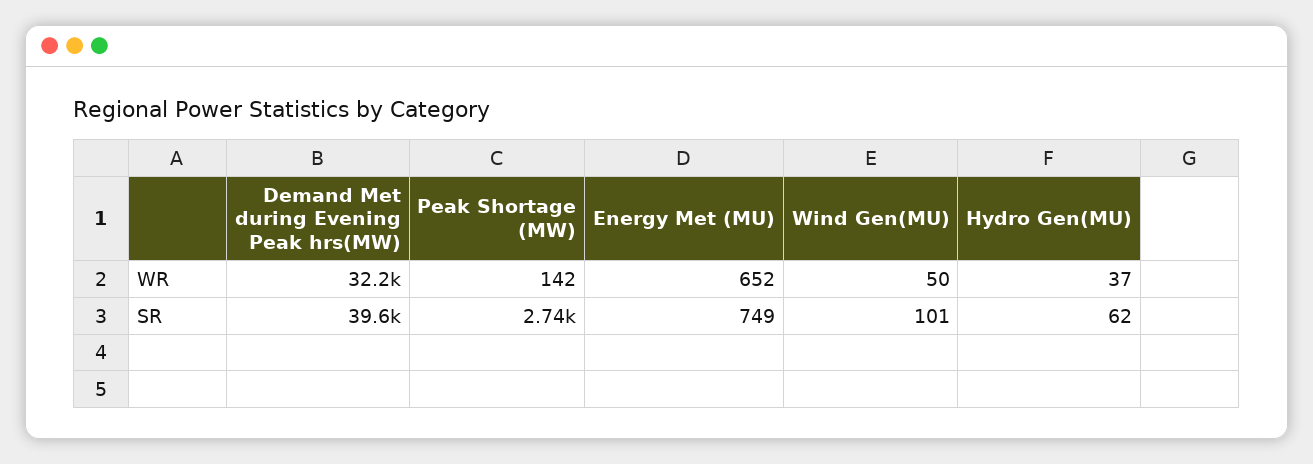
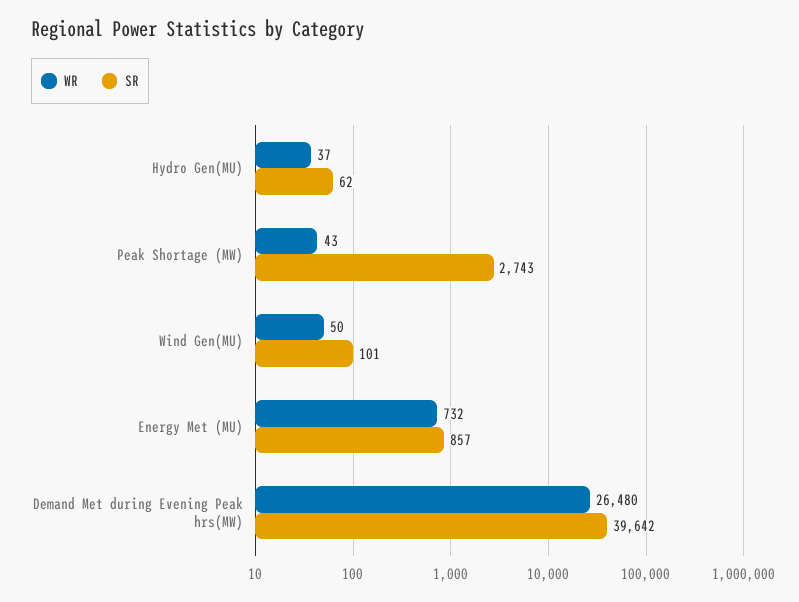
  {
    "WR": {
-     "Demand Met during Evening Peak hrs(MW)": 32200,
+     "Demand Met during Evening Peak hrs(MW)": 26480,
-     "Peak Shortage (MW)": 142,
+     "Peak Shortage (MW)": 43,
-     "Energy Met (MU)": 652,
+     "Energy Met (MU)": 732,
      "Wind Gen(MU)": 50,
      "Hydro Gen(MU)": 37
    },
    "SR": {
      "Demand Met during Evening Peak hrs(MW)": 39642,
      "Peak Shortage (MW)": 2743,
-     "Energy Met (MU)": 749,
+     "Energy Met (MU)": 857,
      "Wind Gen(MU)": 101,
      "Hydro Gen(MU)": 62
    }
  }

